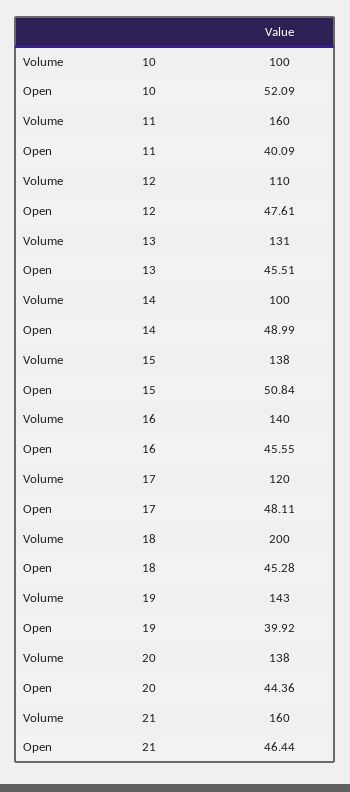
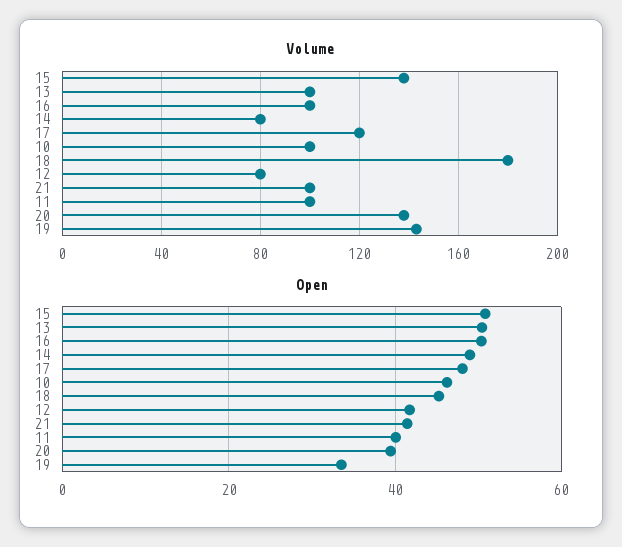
  {
    "Volume": {
      "10": 100,
-     "11": 160,
+     "11": 100,
-     "12": 110,
+     "12": 80,
-     "13": 131,
+     "13": 100,
-     "14": 100,
+     "14": 80,
      "15": 138,
-     "16": 140,
+     "16": 100,
      "17": 120,
-     "18": 200,
+     "18": 180,
      "19": 143,
      "20": 138,
-     "21": 160
+     "21": 100
    },
    "Open": {
-     "10": 52.09,
+     "10": 46,
      "11": 40.09,
-     "12": 47.61,
+     "12": 42,
-     "13": 45.51,
+     "13": 50,
      "14": 48.99,
      "15": 50.84,
-     "16": 45.55,
+     "16": 50,
      "17": 48.11,
      "18": 45.28,
-     "19": 39.92,
+     "19": 34,
-     "20": 44.36,
+     "20": 40,
-     "21": 46.44
+     "21": 42
    }
  }

